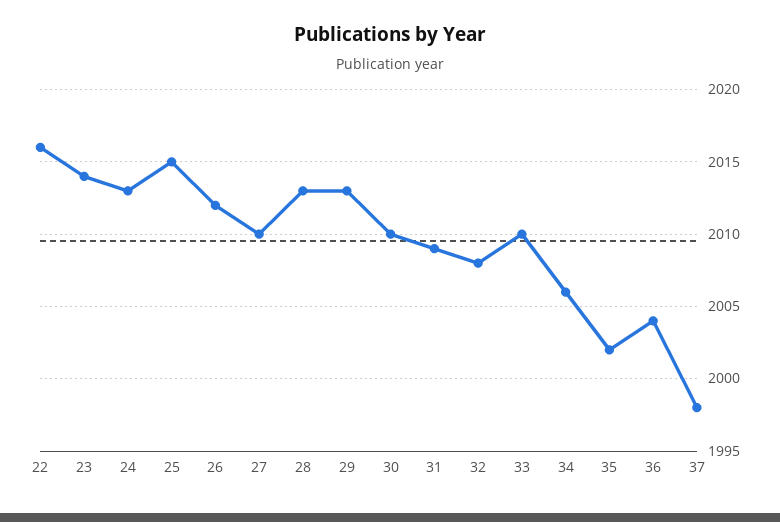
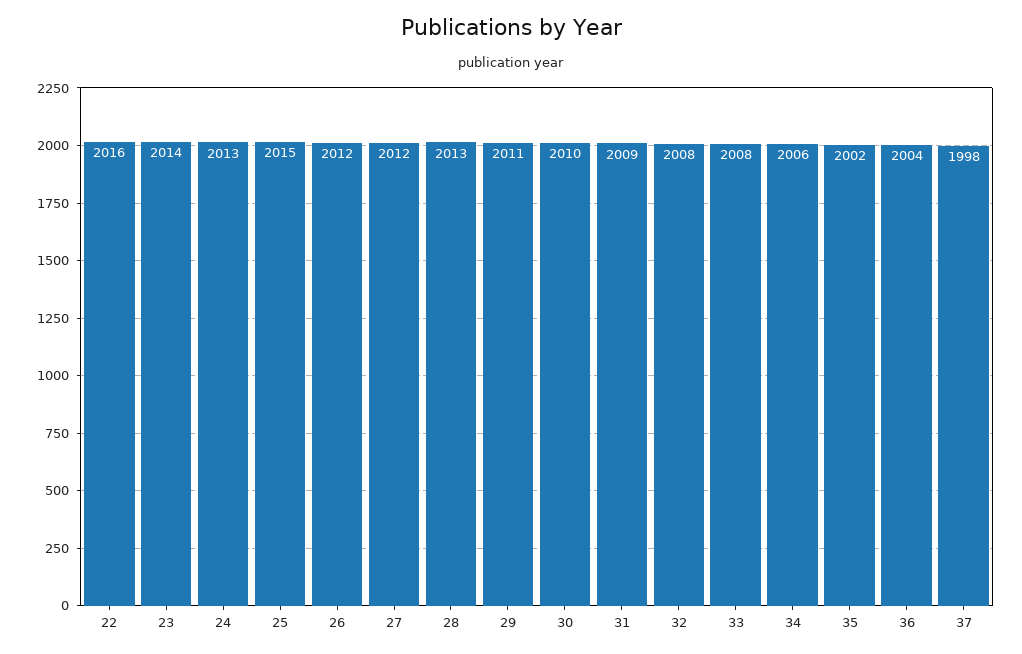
  {
    "22": 2016,
    "23": 2014,
    "24": 2013,
    "25": 2015,
    "26": 2012,
-   "27": 2010,
+   "27": 2012,
    "28": 2013,
-   "29": 2013,
+   "29": 2011,
    "30": 2010,
    "31": 2009,
    "32": 2008,
-   "33": 2010,
+   "33": 2008,
    "34": 2006,
    "35": 2002,
    "36": 2004,
    "37": 1998
  }

